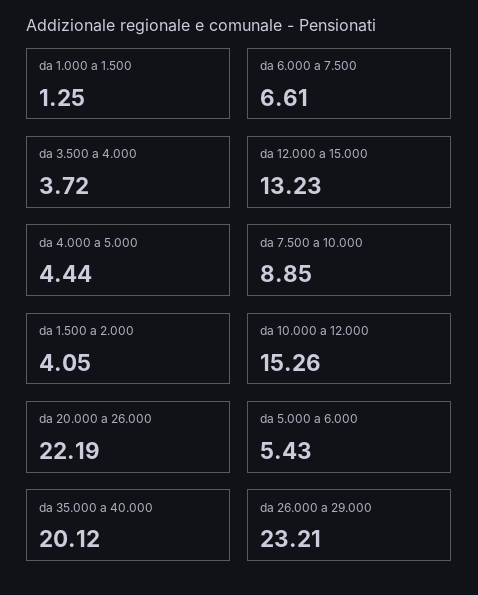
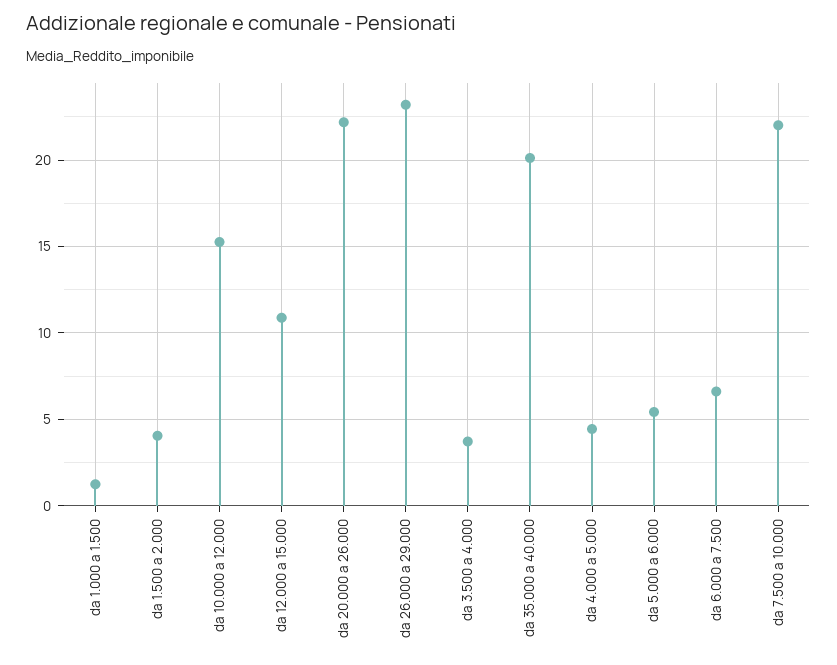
  {
    "da 1.000 a 1.500": 1.25,
    "da 6.000 a 7.500": 6.61,
    "da 3.500 a 4.000": 3.72,
-   "da 12.000 a 15.000": 13.23,
+   "da 12.000 a 15.000": 11,
    "da 4.000 a 5.000": 4.44,
-   "da 7.500 a 10.000": 8.85,
+   "da 7.500 a 10.000": 22,
    "da 1.500 a 2.000": 4.05,
    "da 10.000 a 12.000": 15.26,
    "da 20.000 a 26.000": 22.19,
    "da 5.000 a 6.000": 5.43,
    "da 35.000 a 40.000": 20.12,
    "da 26.000 a 29.000": 23.21
  }

